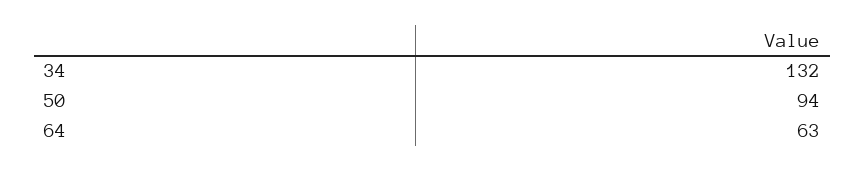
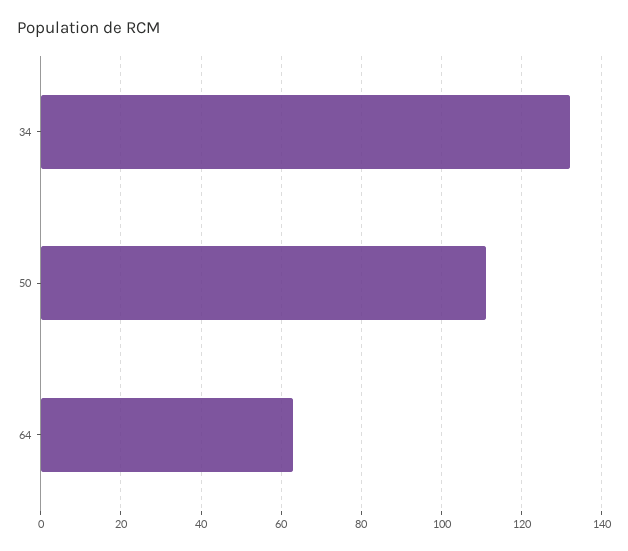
  {
    "34": 132,
-   "50": 94,
+   "50": 110,
    "64": 63
  }

